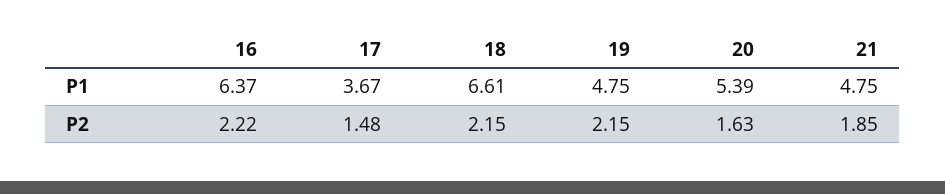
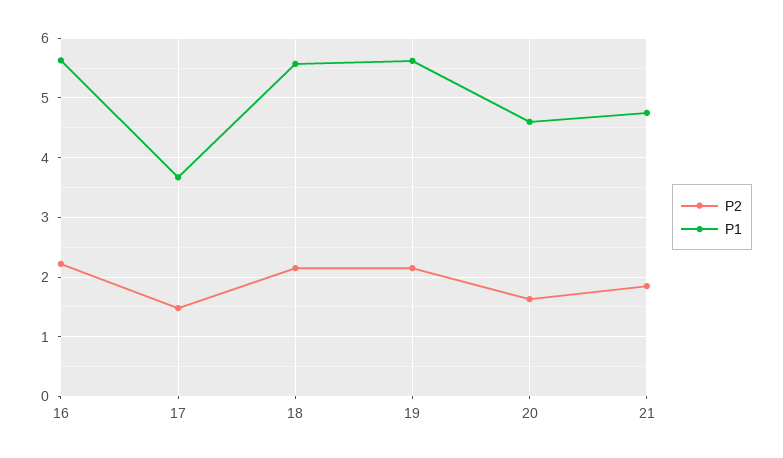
  {
    "P1": {
-     "16": 6.37,
+     "16": 5.6,
      "17": 3.67,
-     "18": 6.61,
+     "18": 5.6,
-     "19": 4.75,
+     "19": 5.6,
-     "20": 5.39,
+     "20": 4.6,
      "21": 4.75
    },
    "P2": {
      "16": 2.22,
      "17": 1.48,
      "18": 2.15,
      "19": 2.15,
      "20": 1.63,
      "21": 1.85
    }
  }

